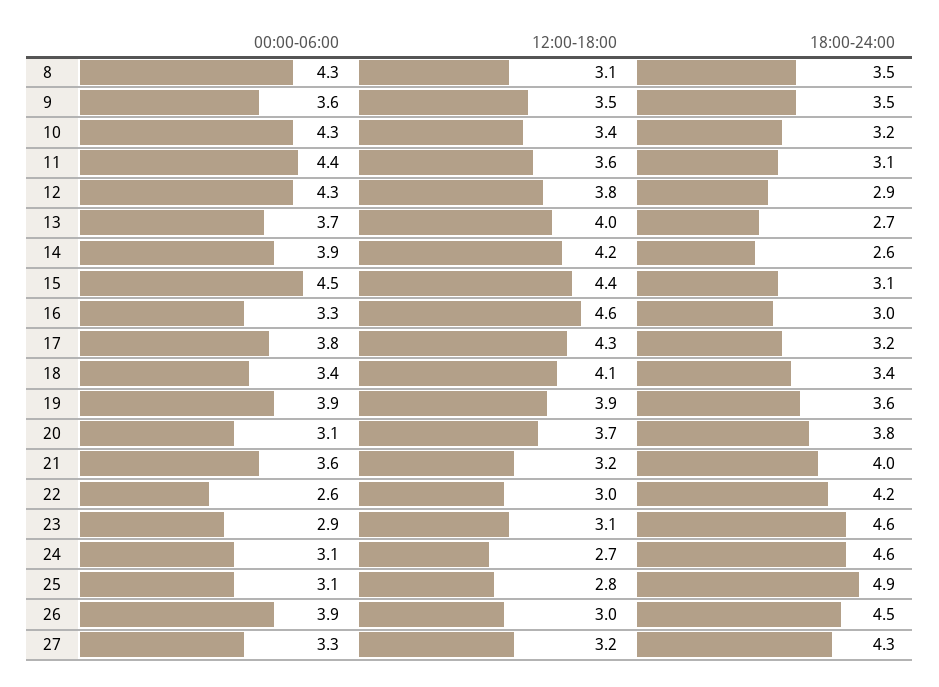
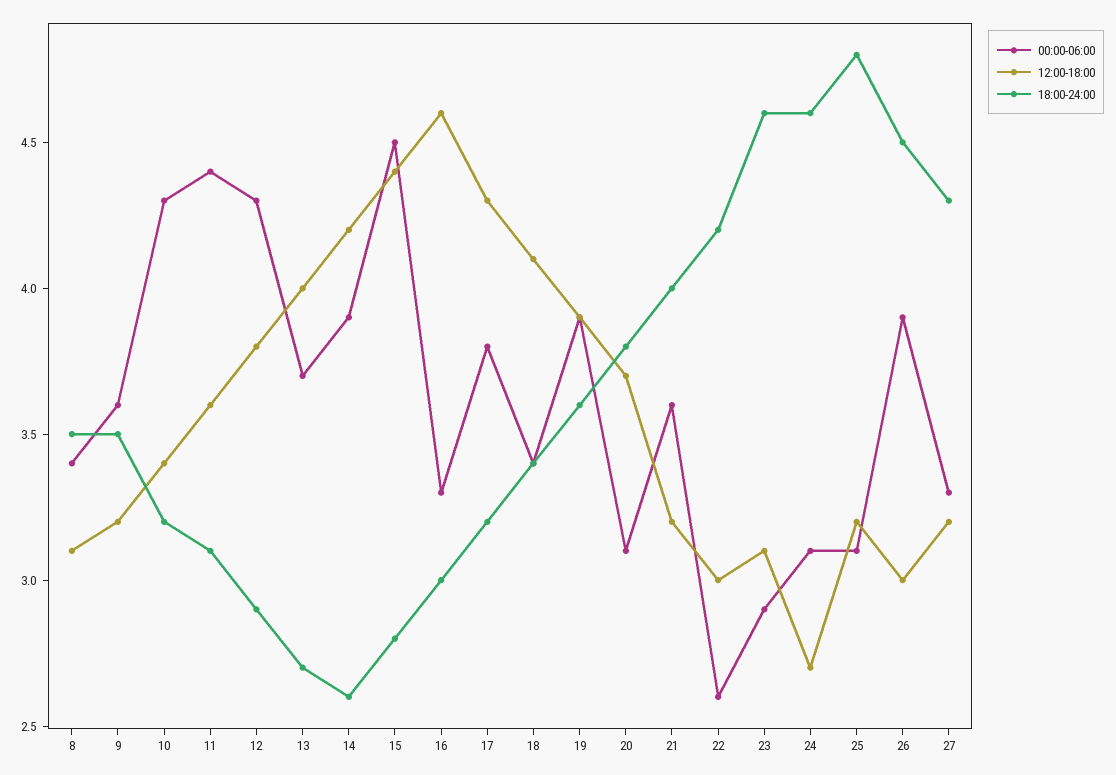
  {
    "00:00-06:00": {
-     "8": 4.3,
+     "8": 3.4,
      "9": 3.6,
      "10": 4.3,
      "11": 4.4,
      "12": 4.3,
      "13": 3.7,
      "14": 3.9,
      "15": 4.5,
      "16": 3.3,
      "17": 3.8,
      "18": 3.4,
      "19": 3.9,
      "20": 3.1,
      "21": 3.6,
      "22": 2.6,
      "23": 2.9,
      "24": 3.1,
      "25": 3.1,
      "26": 3.9,
      "27": 3.3
    },
    "12:00-18:00": {
      "8": 3.1,
-     "9": 3.5,
+     "9": 3.2,
      "10": 3.4,
      "11": 3.6,
      "12": 3.8,
      "13": 4,
      "14": 4.2,
      "15": 4.4,
      "16": 4.6,
      "17": 4.3,
      "18": 4.1,
      "19": 3.9,
      "20": 3.7,
      "21": 3.2,
      "22": 3,
      "23": 3.1,
      "24": 2.7,
-     "25": 2.8,
+     "25": 3.2,
      "26": 3,
      "27": 3.2
    },
    "18:00-24:00": {
      "8": 3.5,
      "9": 3.5,
      "10": 3.2,
      "11": 3.1,
      "12": 2.9,
      "13": 2.7,
      "14": 2.6,
-     "15": 3.1,
+     "15": 2.8,
      "16": 3,
      "17": 3.2,
      "18": 3.4,
      "19": 3.6,
      "20": 3.8,
      "21": 4,
      "22": 4.2,
      "23": 4.6,
      "24": 4.6,
-     "25": 4.9,
+     "25": 4.8,
      "26": 4.5,
      "27": 4.3
    }
  }

